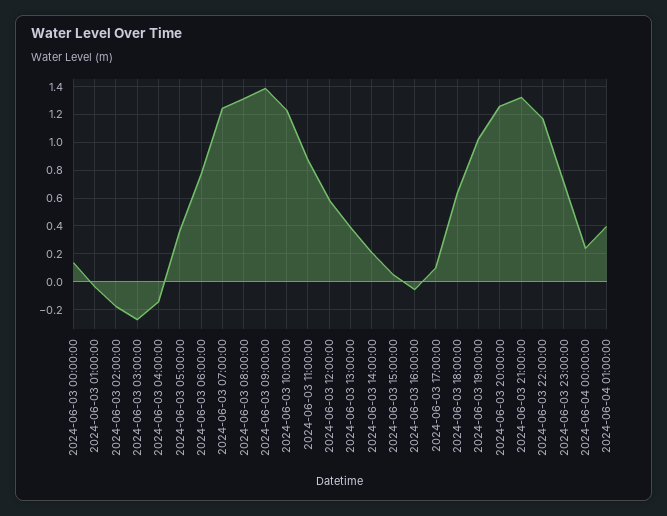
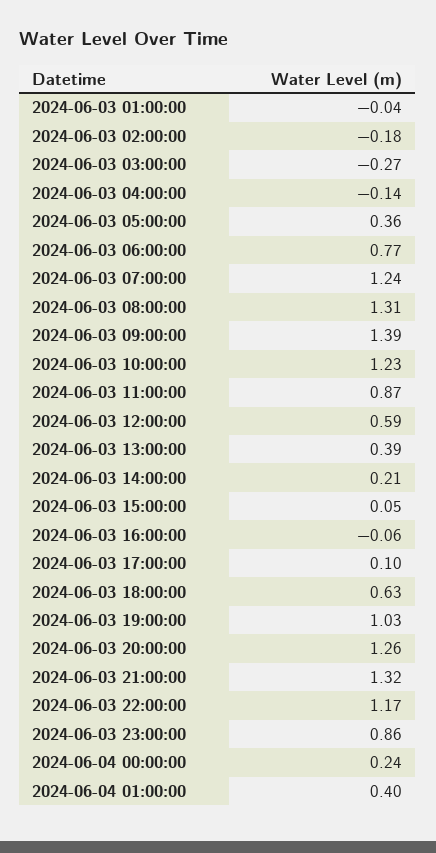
  {
-   "2024-06-03 00:00:00": 0.15,
    "2024-06-03 01:00:00": -0.04,
    "2024-06-03 02:00:00": -0.18,
    "2024-06-03 03:00:00": -0.27,
    "2024-06-03 04:00:00": -0.14,
    "2024-06-03 05:00:00": 0.36,
    "2024-06-03 06:00:00": 0.77,
    "2024-06-03 07:00:00": 1.24,
    "2024-06-03 08:00:00": 1.31,
    "2024-06-03 09:00:00": 1.39,
    "2024-06-03 10:00:00": 1.23,
    "2024-06-03 11:00:00": 0.87,
    "2024-06-03 12:00:00": 0.59,
    "2024-06-03 13:00:00": 0.39,
    "2024-06-03 14:00:00": 0.21,
    "2024-06-03 15:00:00": 0.05,
    "2024-06-03 16:00:00": -0.06,
    "2024-06-03 17:00:00": 0.1,
    "2024-06-03 18:00:00": 0.63,
    "2024-06-03 19:00:00": 1.03,
    "2024-06-03 20:00:00": 1.26,
    "2024-06-03 21:00:00": 1.32,
    "2024-06-03 22:00:00": 1.17,
-   "2024-06-03 23:00:00": 0.7,
+   "2024-06-03 23:00:00": 0.86,
    "2024-06-04 00:00:00": 0.24,
    "2024-06-04 01:00:00": 0.4
  }

